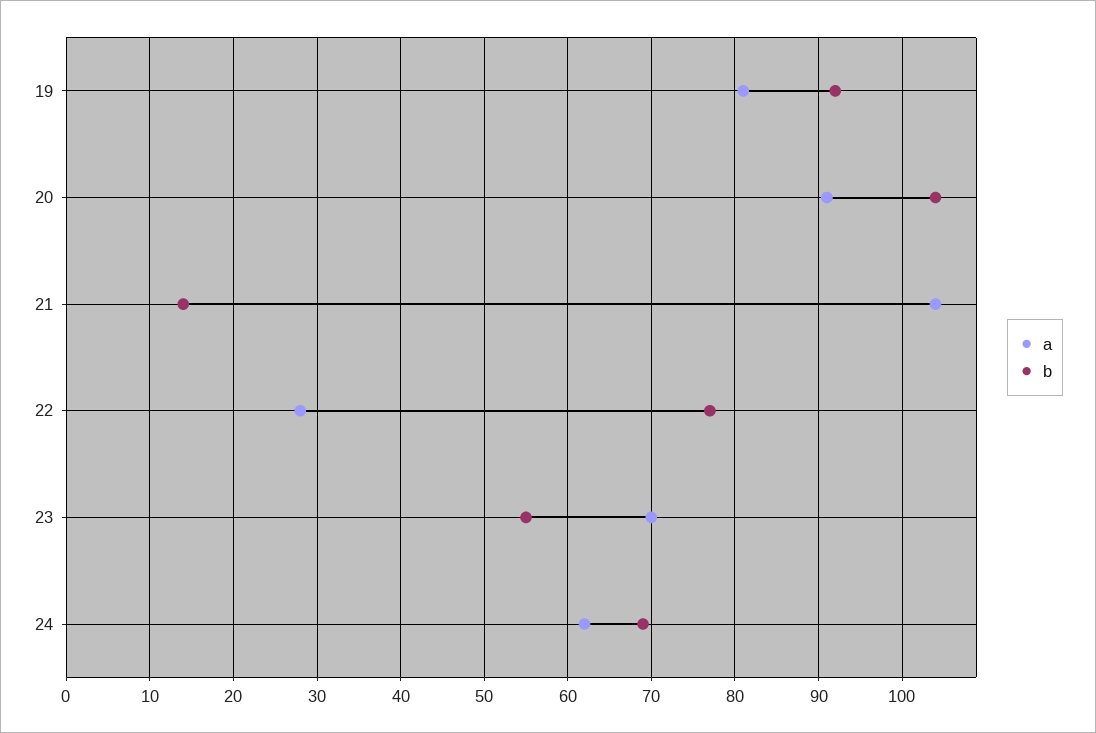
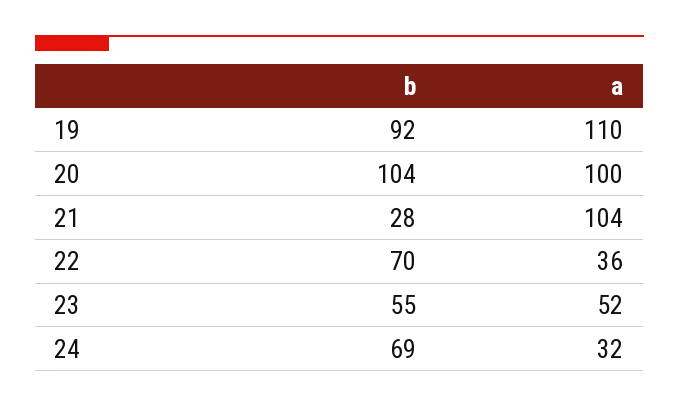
  {
    "a": {
-     "19": 81,
+     "19": 110,
-     "20": 91,
+     "20": 100,
      "21": 104,
-     "22": 28,
+     "22": 36,
-     "23": 70,
+     "23": 52,
-     "24": 62
+     "24": 32
    },
    "b": {
      "19": 92,
      "20": 104,
-     "21": 14,
+     "21": 28,
-     "22": 77,
+     "22": 70,
      "23": 55,
      "24": 69
    }
  }

